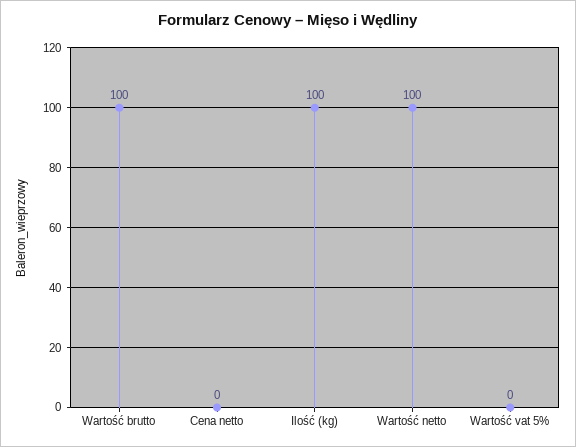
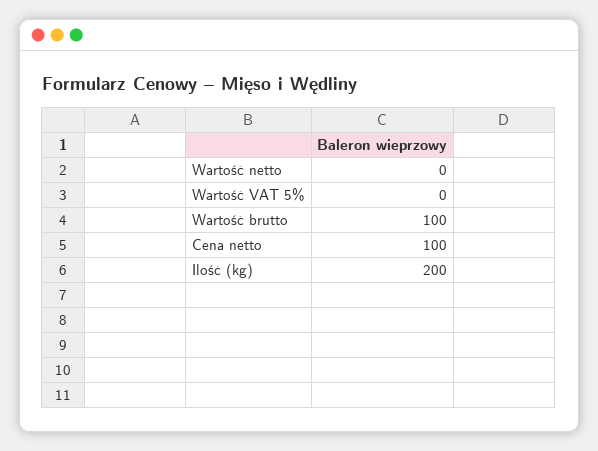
  {
    "Wartość brutto": 100,
-   "Cena netto": 0,
+   "Cena netto": 100,
-   "Ilość (kg)": 100,
+   "Ilość (kg)": 200,
-   "Wartość netto": 100,
+   "Wartość netto": 0,
    "Wartość vat 5%": 0
  }

